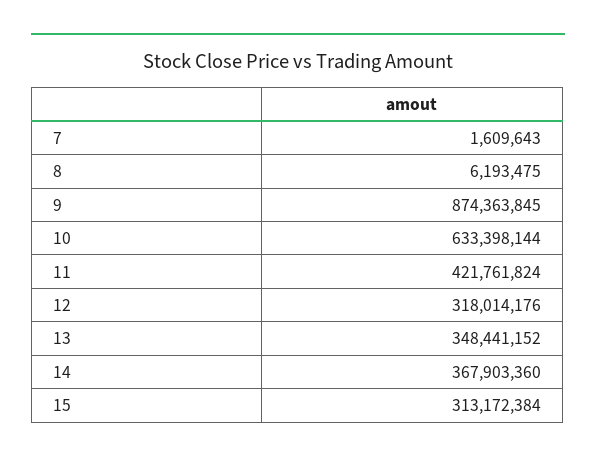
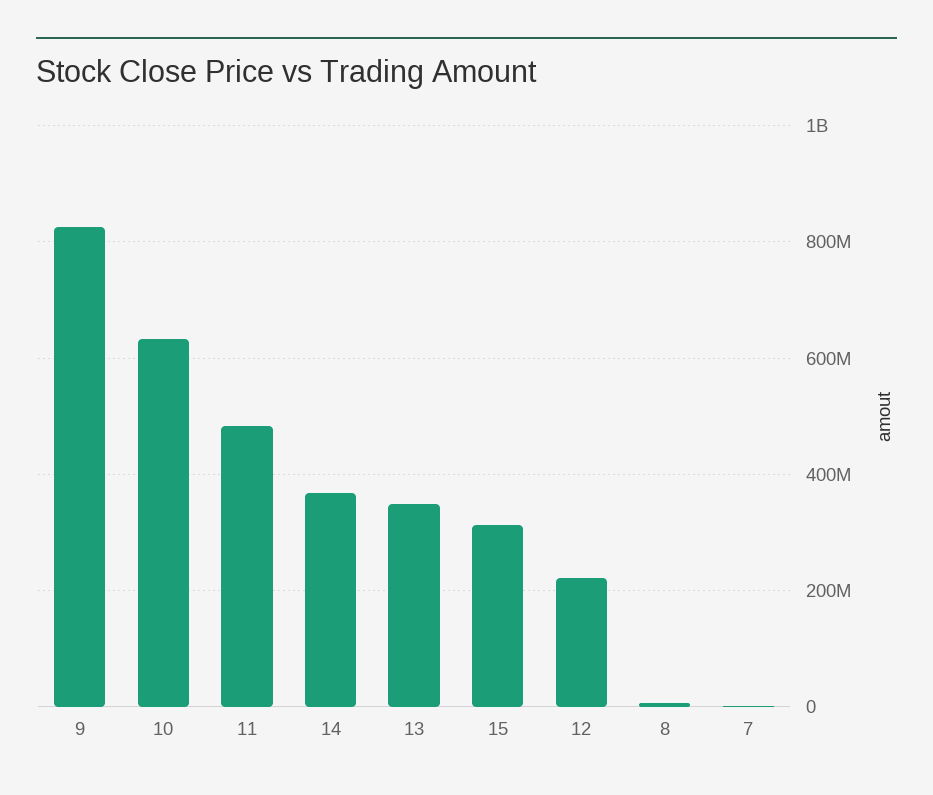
  {
    "7": 1609643,
    "8": 6193475,
-   "9": 874363845,
+   "9": 820000000,
    "10": 633398144,
-   "11": 421761824,
+   "11": 480000000,
-   "12": 318014176,
+   "12": 220000000,
    "13": 348441152,
    "14": 367903360,
    "15": 313172384
  }

